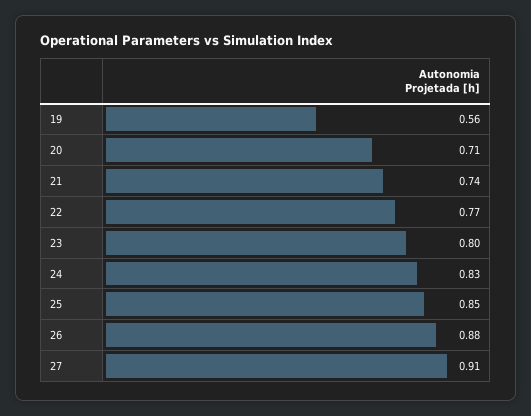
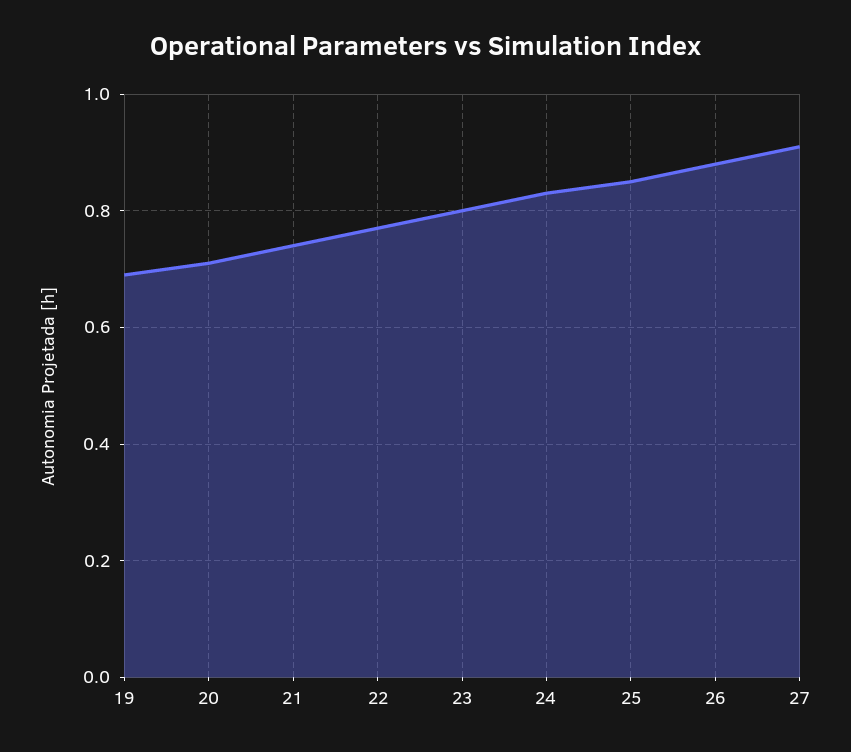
  {
-   "19": 0.56,
+   "19": 0.7,
    "20": 0.71,
    "21": 0.74,
    "22": 0.77,
    "23": 0.8,
    "24": 0.83,
    "25": 0.85,
    "26": 0.88,
    "27": 0.91
  }

